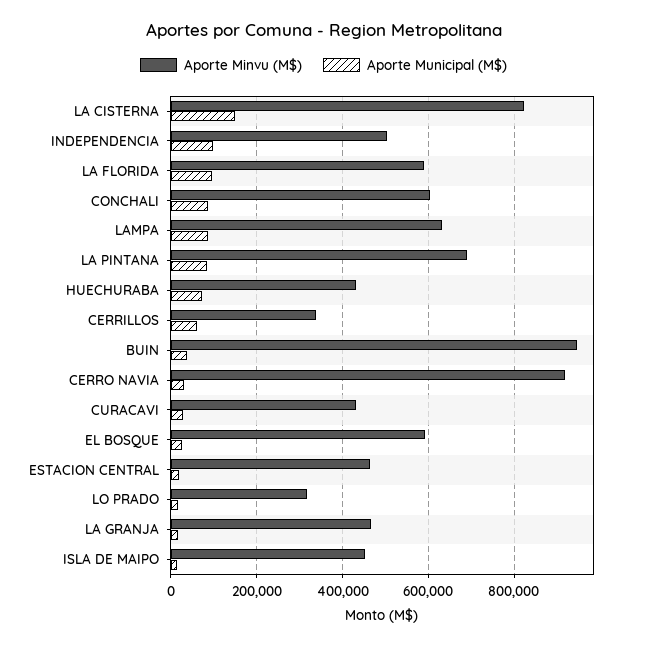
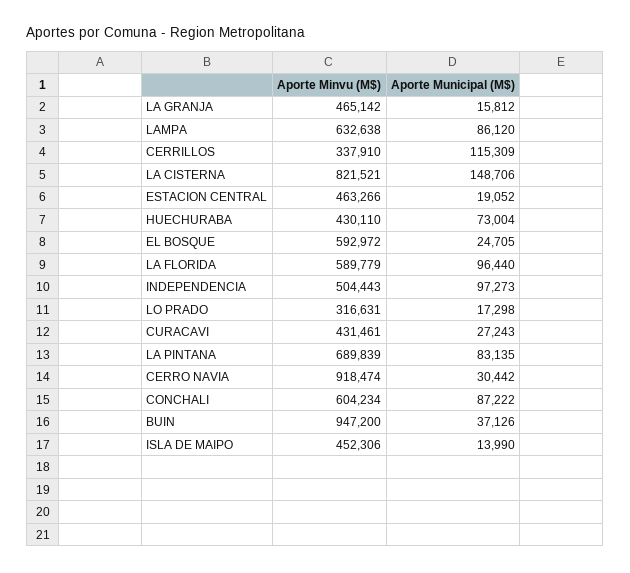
  {
    "Aporte Minvu (M$)": {
      "LA CISTERNA": 821521,
      "INDEPENDENCIA": 504443,
      "LA FLORIDA": 589779,
      "CONCHALI": 604234,
      "LAMPA": 632638,
      "LA PINTANA": 689839,
      "HUECHURABA": 430110,
      "CERRILLOS": 337910,
      "BUIN": 947200,
      "CERRO NAVIA": 918474,
      "CURACAVI": 431461,
      "EL BOSQUE": 592972,
      "ESTACION CENTRAL": 463266,
      "LO PRADO": 316631,
      "LA GRANJA": 465142,
      "ISLA DE MAIPO": 452306
    },
    "Aporte Municipal (M$)": {
      "LA CISTERNA": 148706,
      "INDEPENDENCIA": 97273,
      "LA FLORIDA": 96440,
      "CONCHALI": 87222,
      "LAMPA": 86120,
      "LA PINTANA": 83135,
      "HUECHURABA": 73004,
-     "CERRILLOS": 60000,
+     "CERRILLOS": 115309,
      "BUIN": 37126,
      "CERRO NAVIA": 30442,
      "CURACAVI": 27243,
      "EL BOSQUE": 24705,
      "ESTACION CENTRAL": 19052,
      "LO PRADO": 17298,
      "LA GRANJA": 15812,
      "ISLA DE MAIPO": 13990
    }
  }

